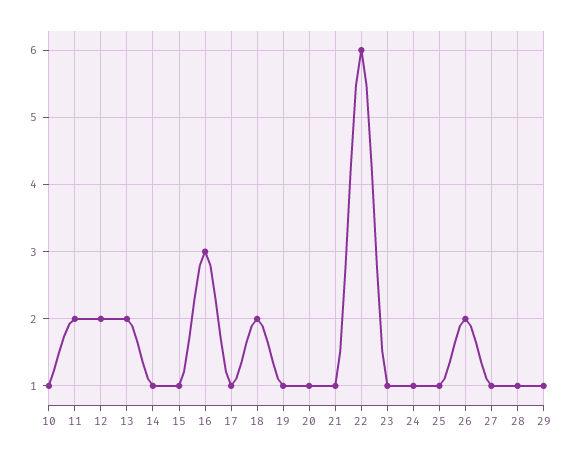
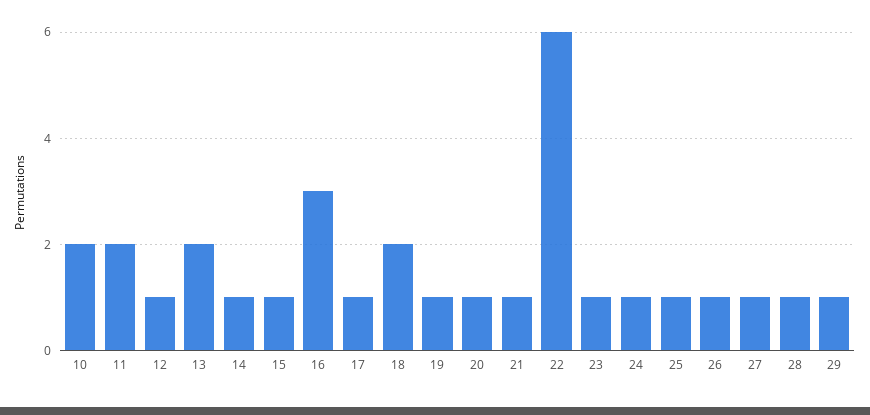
  {
-   "10": 1,
+   "10": 2,
    "11": 2,
-   "12": 2,
+   "12": 1,
    "13": 2,
    "14": 1,
    "15": 1,
    "16": 3,
    "17": 1,
    "18": 2,
    "19": 1,
    "20": 1,
    "21": 1,
    "22": 6,
    "23": 1,
    "24": 1,
    "25": 1,
-   "26": 2,
+   "26": 1,
    "27": 1,
    "28": 1,
    "29": 1
  }

